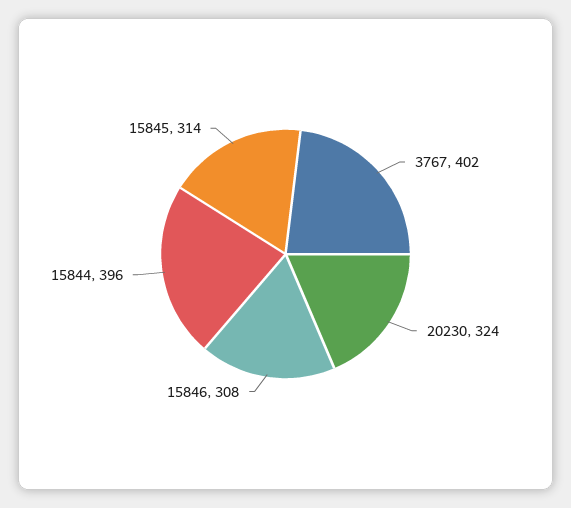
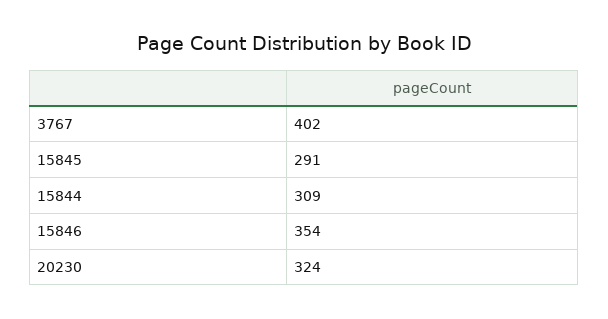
  {
    "3767": 402,
    "20230": 324,
-   "15846": 308,
+   "15846": 354,
-   "15844": 396,
+   "15844": 309,
-   "15845": 314
+   "15845": 291
  }

